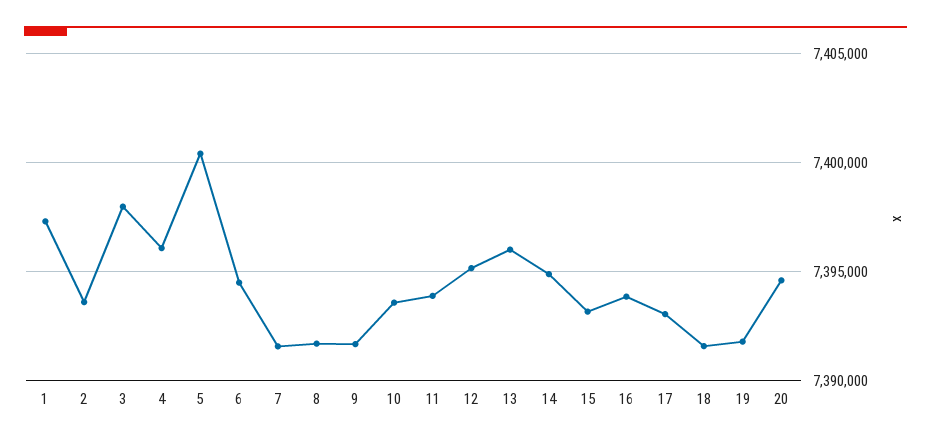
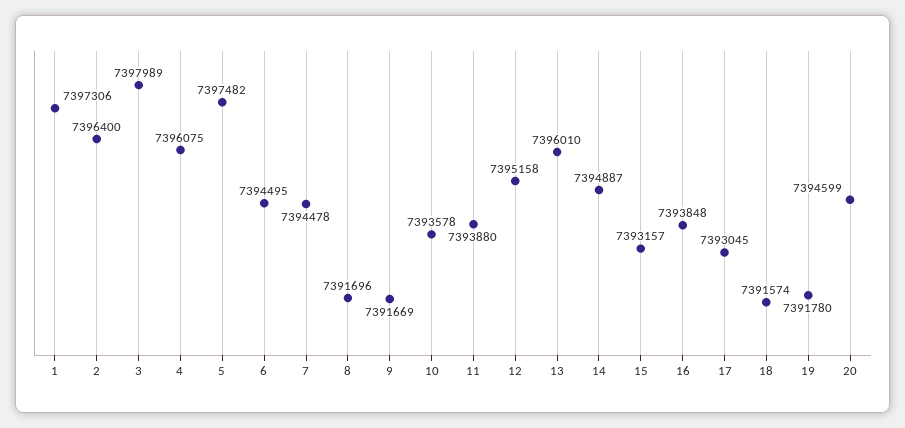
  {
    "1": 7397306,
-   "2": 7393500,
+   "2": 7396400,
    "3": 7397989,
    "4": 7396075,
-   "5": 7400500,
+   "5": 7397482,
    "6": 7394495,
-   "7": 7391500,
+   "7": 7394478,
    "8": 7391696,
    "9": 7391669,
    "10": 7393578,
    "11": 7393880,
    "12": 7395158,
    "13": 7396010,
    "14": 7394887,
    "15": 7393157,
    "16": 7393848,
    "17": 7393045,
    "18": 7391574,
    "19": 7391780,
    "20": 7394599
  }

